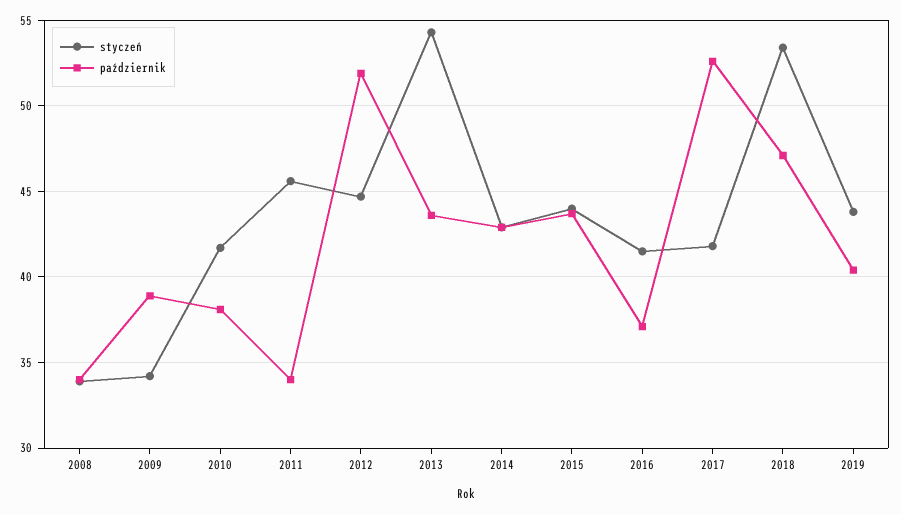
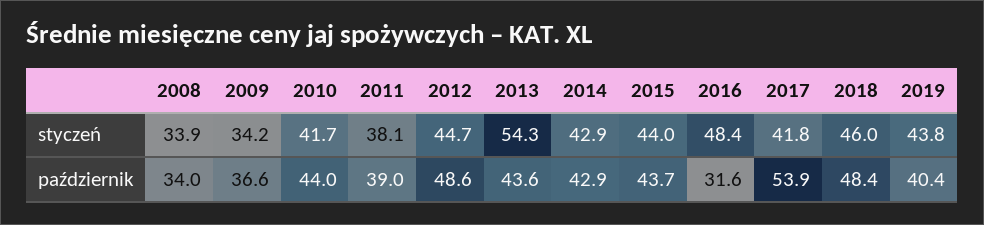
  {
    "styczeń": {
      "2008": 33.9,
      "2009": 34.2,
      "2010": 41.7,
-     "2011": 45.5,
+     "2011": 38.1,
      "2012": 44.7,
      "2013": 54.3,
      "2014": 42.9,
      "2015": 44,
-     "2016": 41.5,
+     "2016": 48.4,
      "2017": 41.8,
-     "2018": 53.5,
+     "2018": 46,
      "2019": 43.8
    },
    "październik": {
      "2008": 34,
-     "2009": 39,
+     "2009": 36.6,
-     "2010": 38,
+     "2010": 44,
-     "2011": 34,
+     "2011": 39,
-     "2012": 52,
+     "2012": 48.6,
      "2013": 43.6,
      "2014": 42.9,
      "2015": 43.7,
-     "2016": 37,
+     "2016": 31.6,
-     "2017": 52.5,
+     "2017": 53.9,
-     "2018": 47,
+     "2018": 48.4,
      "2019": 40.4
    }
  }

